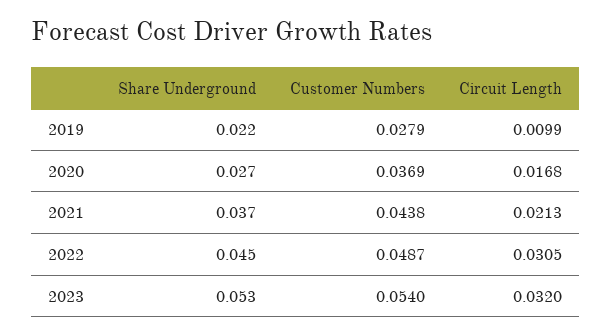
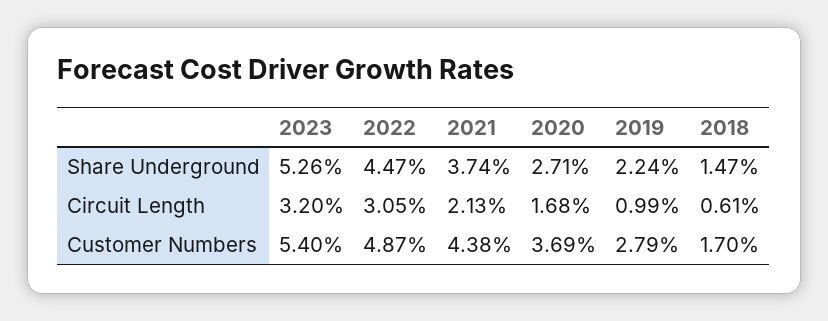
  {
    "Share Underground": {
      "2019": 0.0224,
      "2020": 0.0271,
      "2021": 0.0374,
      "2022": 0.0447,
-     "2023": 0.0526
+     "2023": 0.0526,
+     "2018": 0.0147
    },
    "Customer Numbers": {
      "2019": 0.0279,
      "2020": 0.0369,
      "2021": 0.0438,
      "2022": 0.0487,
-     "2023": 0.054
+     "2023": 0.054,
+     "2018": 0.017
    },
    "Circuit Length": {
      "2019": 0.0099,
      "2020": 0.0168,
      "2021": 0.0213,
      "2022": 0.0305,
-     "2023": 0.032
+     "2023": 0.032,
+     "2018": 0.0061
    }
  }

